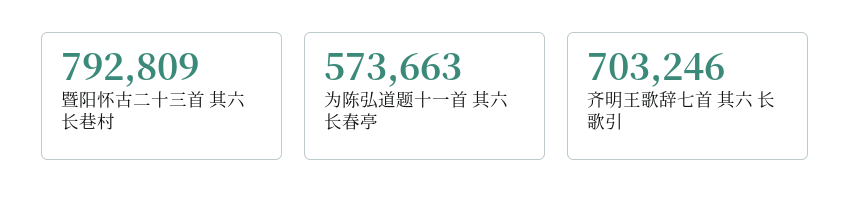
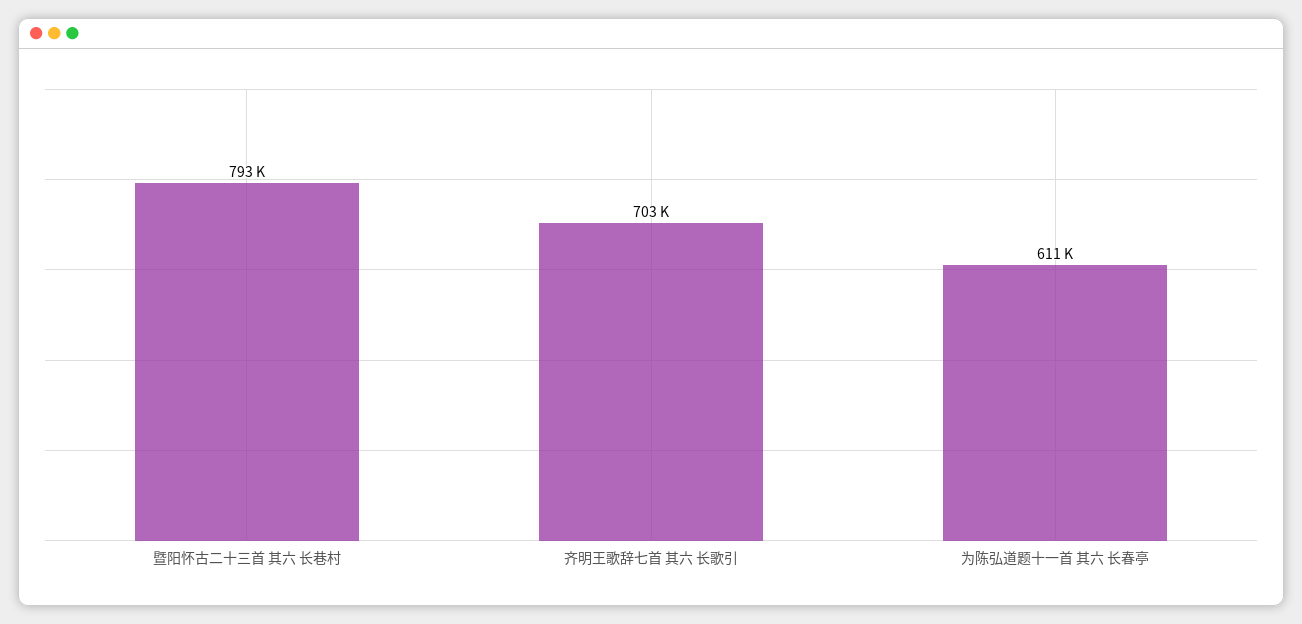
  {
    "暨阳怀古二十三首 其六 长巷村": 792809,
-   "为陈弘道题十一首 其六 长春亭": 573663,
+   "为陈弘道题十一首 其六 长春亭": 611000,
    "齐明王歌辞七首 其六 长歌引": 703246
  }

